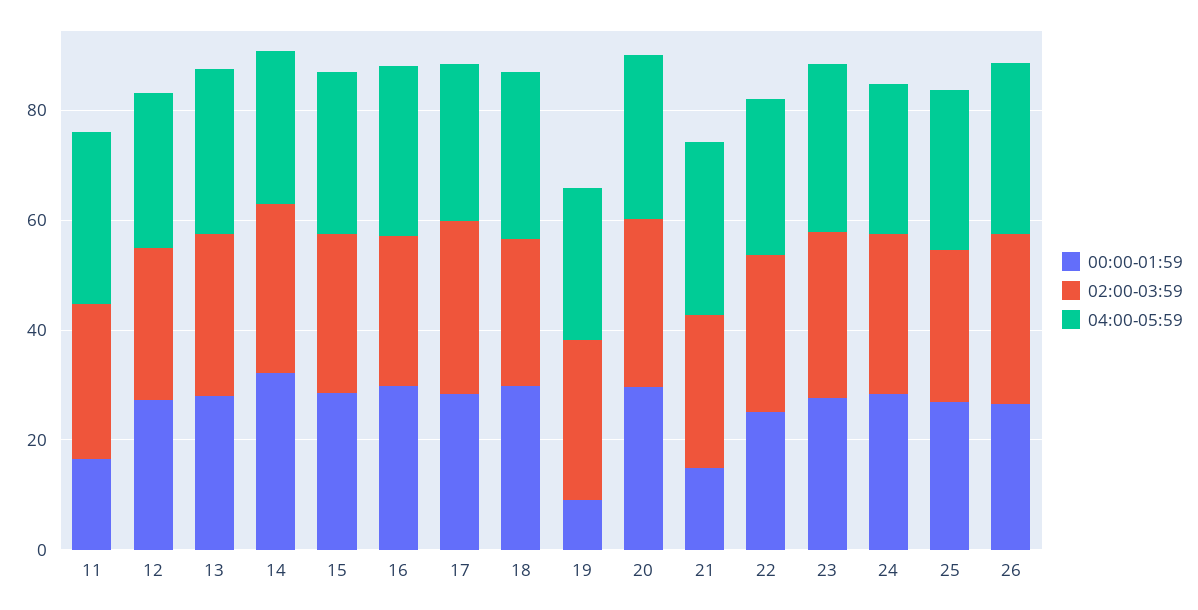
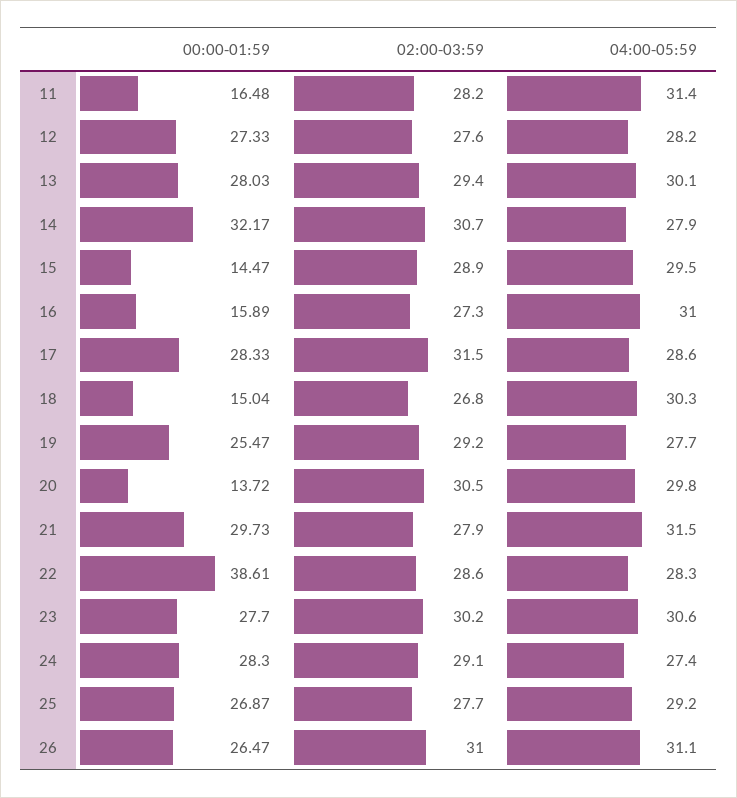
  {
    "00:00-01:59": {
      "11": 16.48,
      "12": 27.33,
      "13": 28.03,
      "14": 32.17,
-     "15": 30,
+     "15": 14.47,
-     "16": 30,
+     "16": 15.89,
      "17": 28.33,
-     "18": 30,
+     "18": 15.04,
-     "19": 10,
+     "19": 25.47,
-     "20": 30,
+     "20": 13.72,
-     "21": 15,
+     "21": 29.73,
-     "22": 25,
+     "22": 38.61,
      "23": 27.7,
      "24": 28.3,
      "25": 26.87,
      "26": 26.47
    },
    "02:00-03:59": {
      "11": 28.2,
      "12": 27.6,
      "13": 29.4,
      "14": 30.7,
      "15": 28.9,
      "16": 27.3,
      "17": 31.5,
      "18": 26.8,
      "19": 29.2,
      "20": 30.5,
      "21": 27.9,
      "22": 28.6,
      "23": 30.2,
      "24": 29.1,
      "25": 27.7,
      "26": 31
    },
    "04:00-05:59": {
      "11": 31.4,
      "12": 28.2,
      "13": 30.1,
      "14": 27.9,
      "15": 29.5,
      "16": 31,
      "17": 28.6,
      "18": 30.3,
      "19": 27.7,
      "20": 29.8,
      "21": 31.5,
      "22": 28.3,
      "23": 30.6,
      "24": 27.4,
      "25": 29.2,
      "26": 31.1
    }
  }

